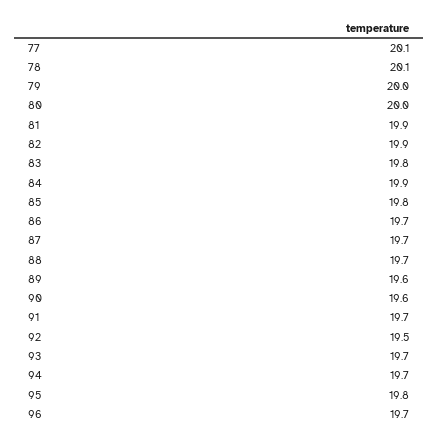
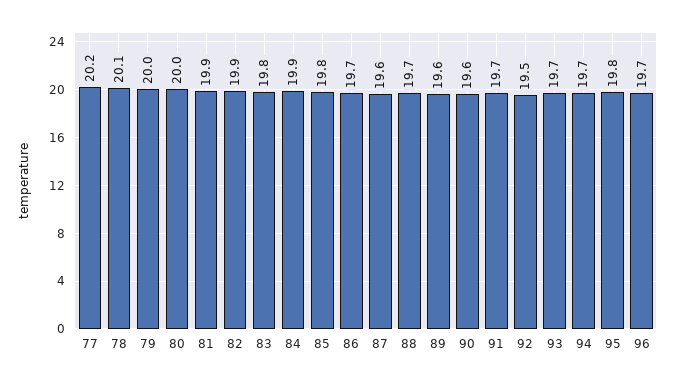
  {
-   "77": 20.1,
+   "77": 20.2,
    "78": 20.1,
    "79": 20,
    "80": 20,
    "81": 19.9,
    "82": 19.9,
    "83": 19.8,
    "84": 19.9,
    "85": 19.8,
    "86": 19.7,
-   "87": 19.7,
+   "87": 19.6,
    "88": 19.7,
    "89": 19.6,
    "90": 19.6,
    "91": 19.7,
    "92": 19.5,
    "93": 19.7,
    "94": 19.7,
    "95": 19.8,
    "96": 19.7
  }

